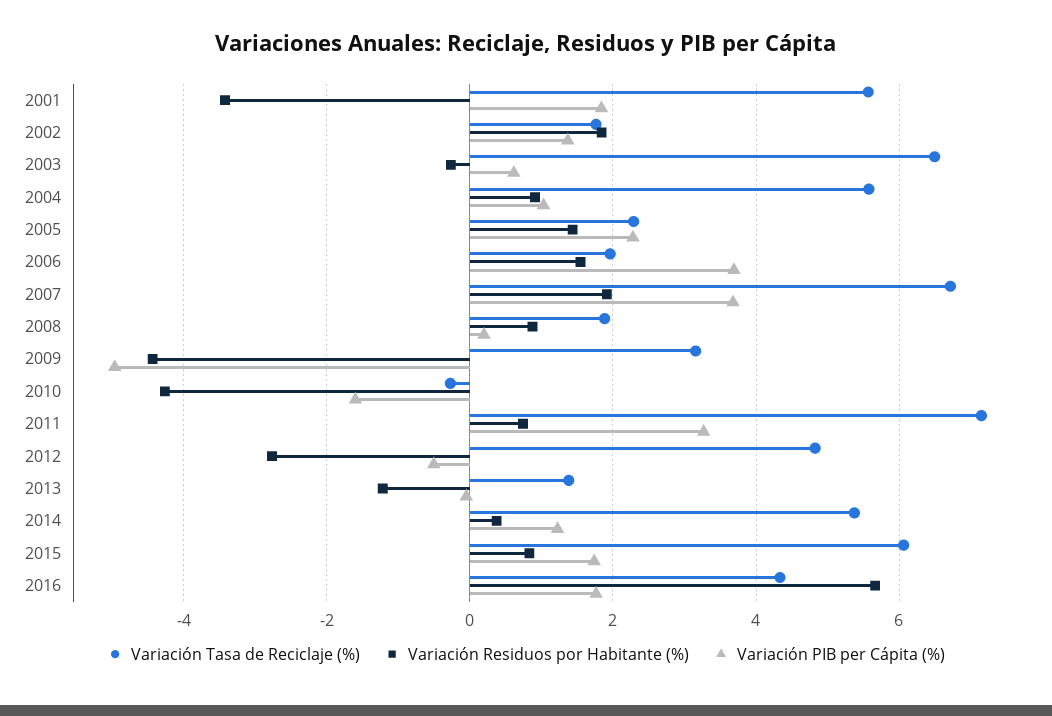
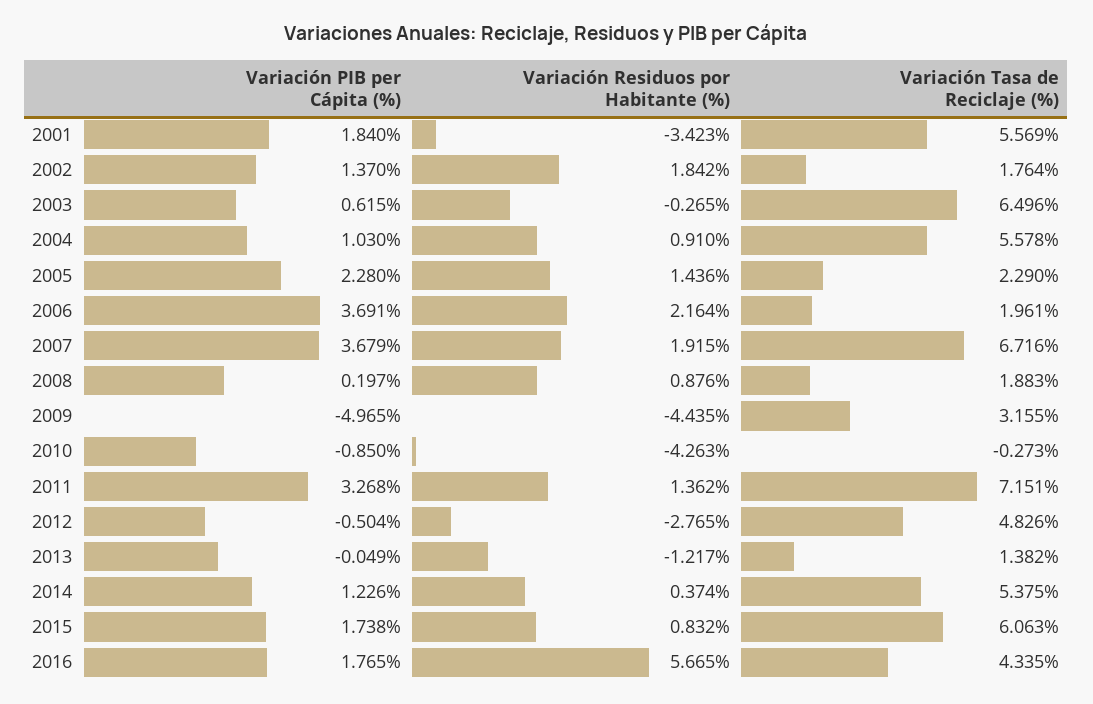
  {
    "Variación Tasa de Reciclaje (%)": {
      "2001": 5.569,
      "2002": 1.764,
      "2003": 6.496,
      "2004": 5.578,
      "2005": 2.29,
      "2006": 1.961,
      "2007": 6.716,
      "2008": 1.883,
      "2009": 3.155,
      "2010": -0.273,
      "2011": 7.151,
      "2012": 4.826,
      "2013": 1.382,
      "2014": 5.375,
      "2015": 6.063,
      "2016": 4.335
    },
    "Variación Residuos por Habitante (%)": {
      "2001": -3.423,
      "2002": 1.842,
      "2003": -0.265,
      "2004": 0.91,
      "2005": 1.436,
-     "2006": 1.6,
+     "2006": 2.164,
      "2007": 1.915,
      "2008": 0.876,
      "2009": -4.435,
      "2010": -4.263,
-     "2011": 0.8,
+     "2011": 1.362,
      "2012": -2.765,
      "2013": -1.217,
      "2014": 0.374,
      "2015": 0.832,
      "2016": 5.665
    },
    "Variación PIB per Cápita (%)": {
      "2001": 1.84,
      "2002": 1.37,
      "2003": 0.615,
      "2004": 1.03,
      "2005": 2.28,
      "2006": 3.691,
      "2007": 3.679,
      "2008": 0.197,
      "2009": -4.965,
-     "2010": -1.6,
+     "2010": -0.85,
      "2011": 3.268,
      "2012": -0.504,
      "2013": -0.049,
      "2014": 1.226,
      "2015": 1.738,
      "2016": 1.765
    }
  }

